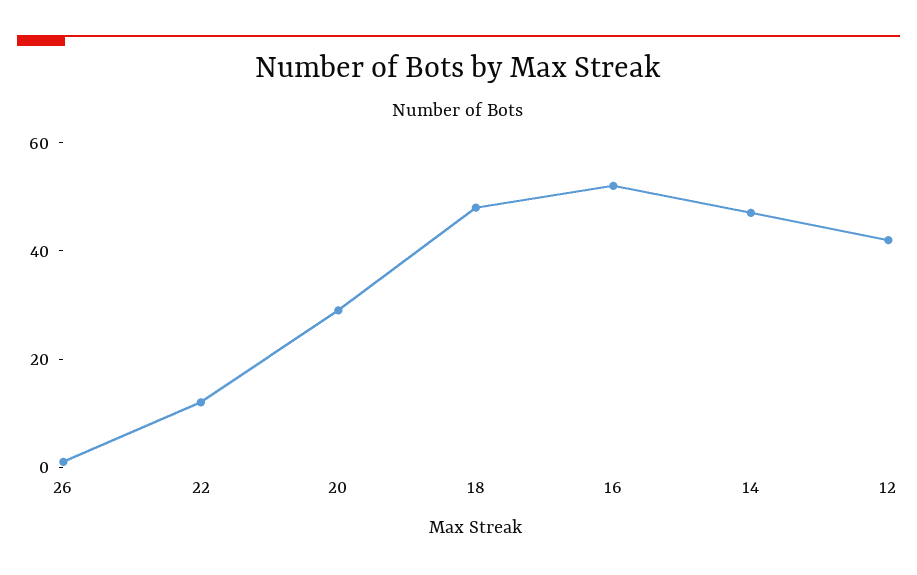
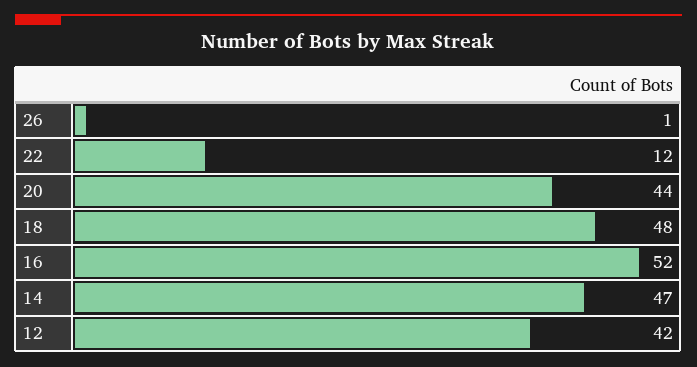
  {
    "26": 1,
    "22": 12,
-   "20": 30,
+   "20": 44,
    "18": 48,
    "16": 52,
    "14": 47,
    "12": 42
  }

